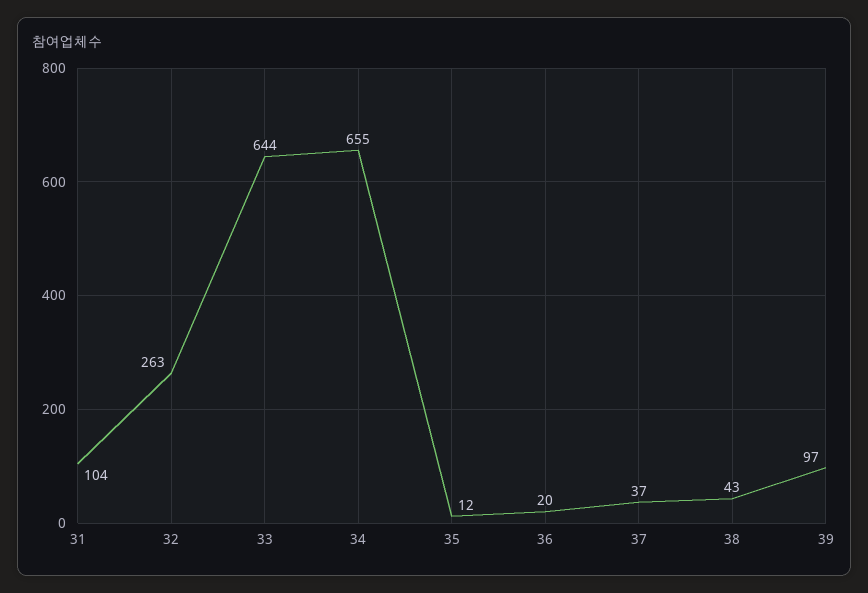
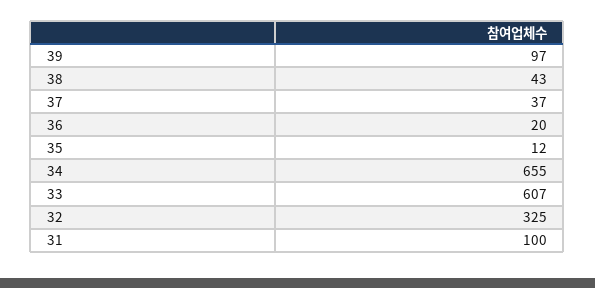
  {
-   "31": 104,
+   "31": 100,
-   "32": 263,
+   "32": 325,
-   "33": 644,
+   "33": 607,
    "34": 655,
    "35": 12,
    "36": 20,
    "37": 37,
    "38": 43,
    "39": 97
  }

